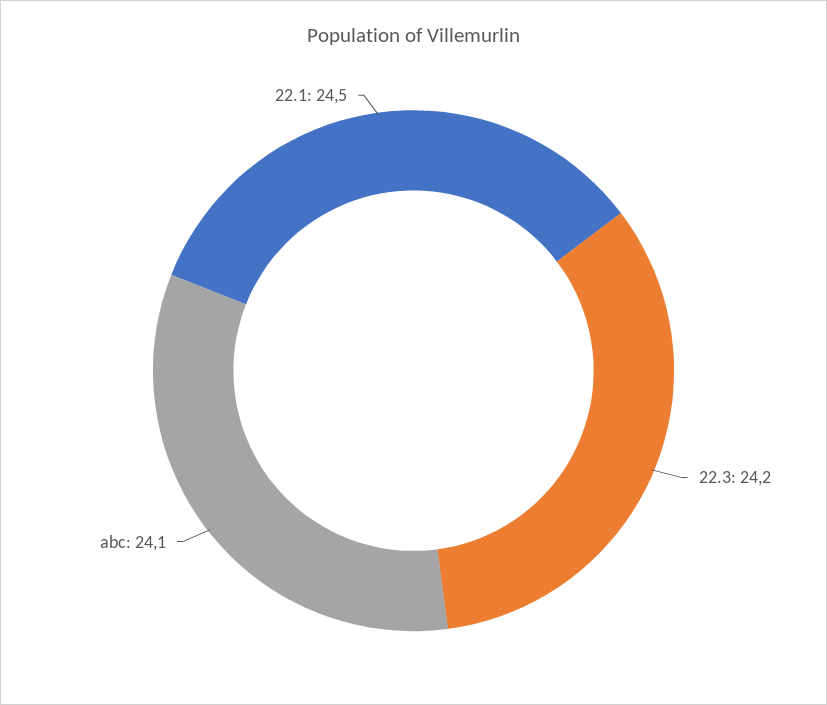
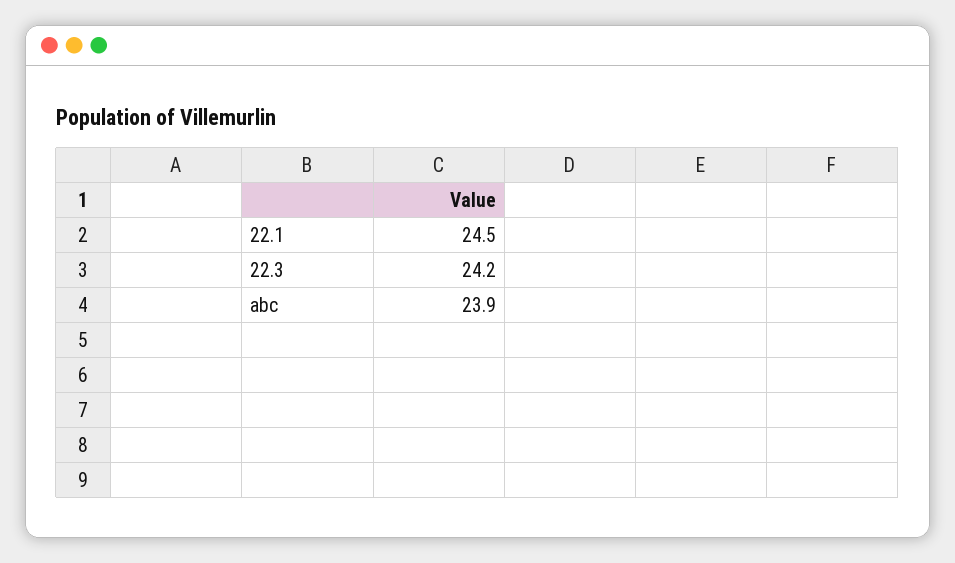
  {
    "22.3": 24.2,
-   "abc": 24.1,
+   "abc": 23.9,
    "22.1": 24.5
  }

